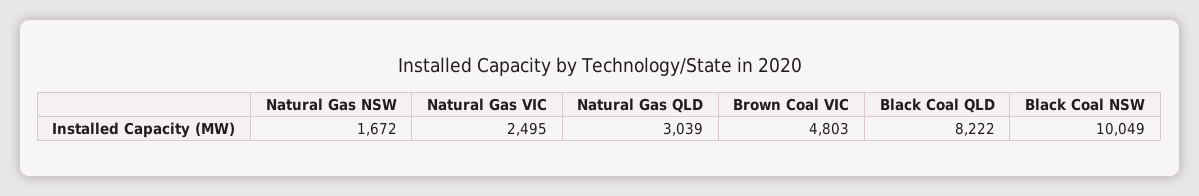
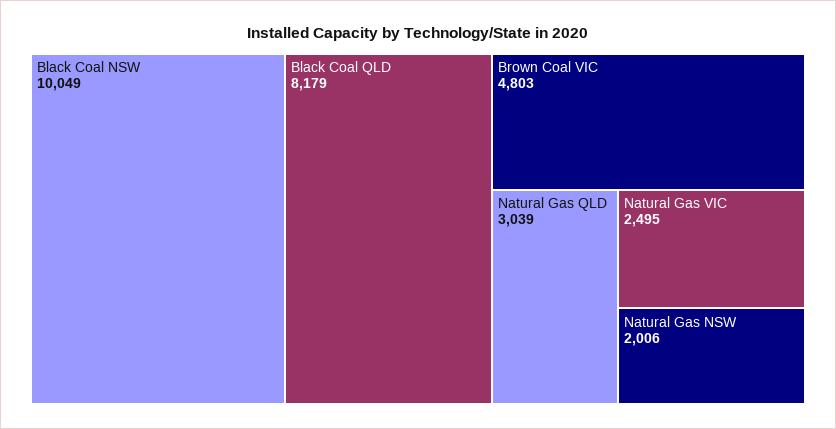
  {
-   "Natural Gas NSW": 1672,
+   "Natural Gas NSW": 2006,
    "Natural Gas VIC": 2495,
    "Natural Gas QLD": 3039,
    "Brown Coal VIC": 4803,
-   "Black Coal QLD": 8222,
+   "Black Coal QLD": 8179,
    "Black Coal NSW": 10049
  }

